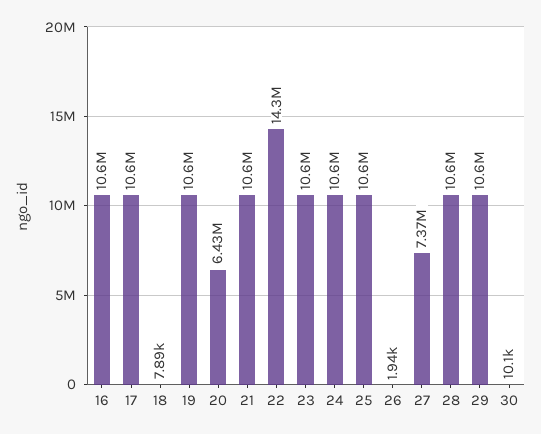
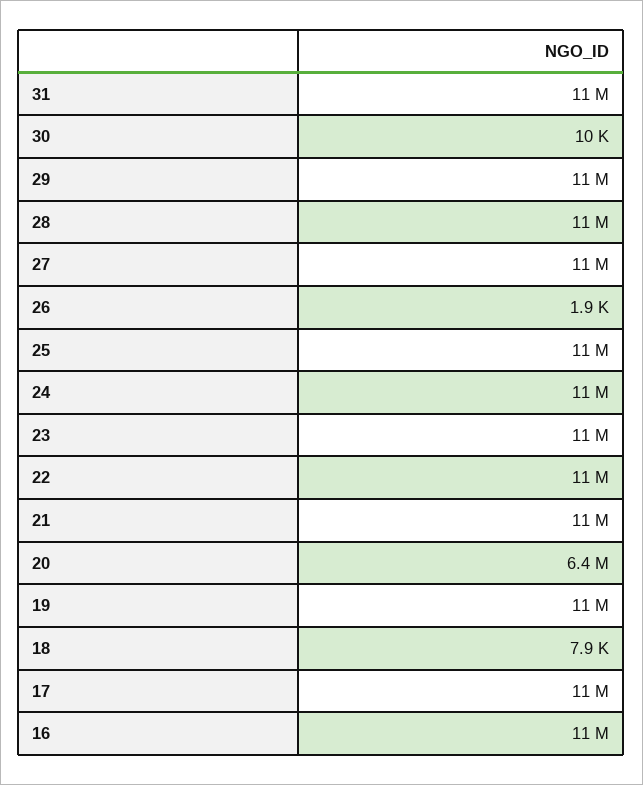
  {
    "16": 10600000,
    "17": 10600000,
    "18": 7890,
    "19": 10600000,
    "20": 6430000,
    "21": 10600000,
-   "22": 14300000,
+   "22": 11000000,
    "23": 10600000,
    "24": 10600000,
    "25": 10600000,
    "26": 1940,
-   "27": 7370000,
+   "27": 11000000,
    "28": 10600000,
    "29": 10600000,
-   "30": 10100
+   "30": 10100,
+   "31": 11000000
  }

